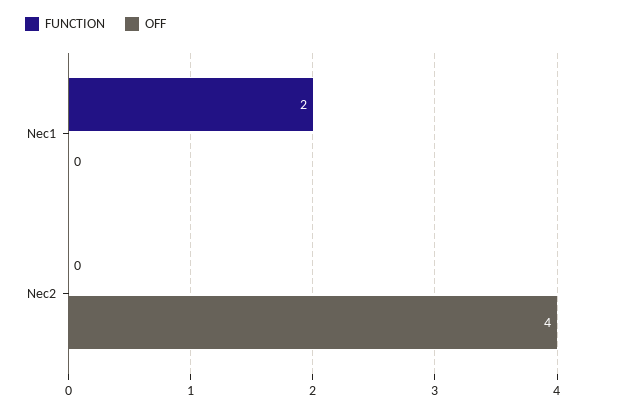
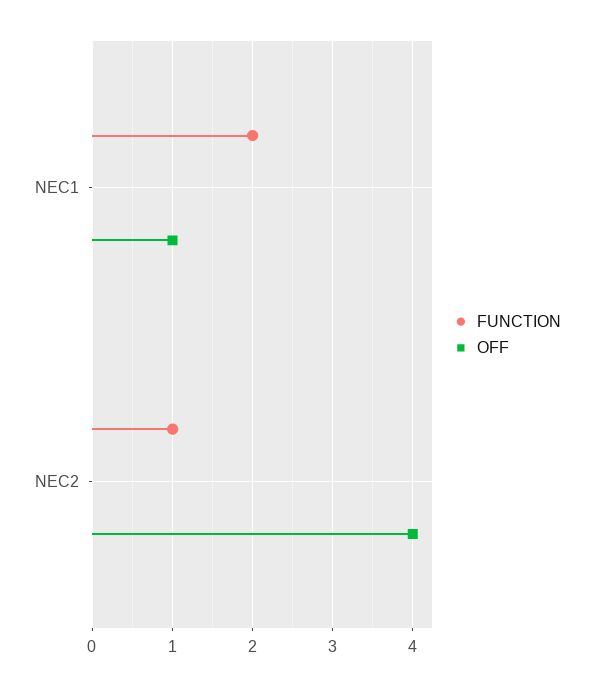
  {
    "FUNCTION": {
      "Nec1": 2,
-     "Nec2": 0
+     "Nec2": 1
    },
    "OFF": {
-     "Nec1": 0,
+     "Nec1": 1,
      "Nec2": 4
    }
  }

